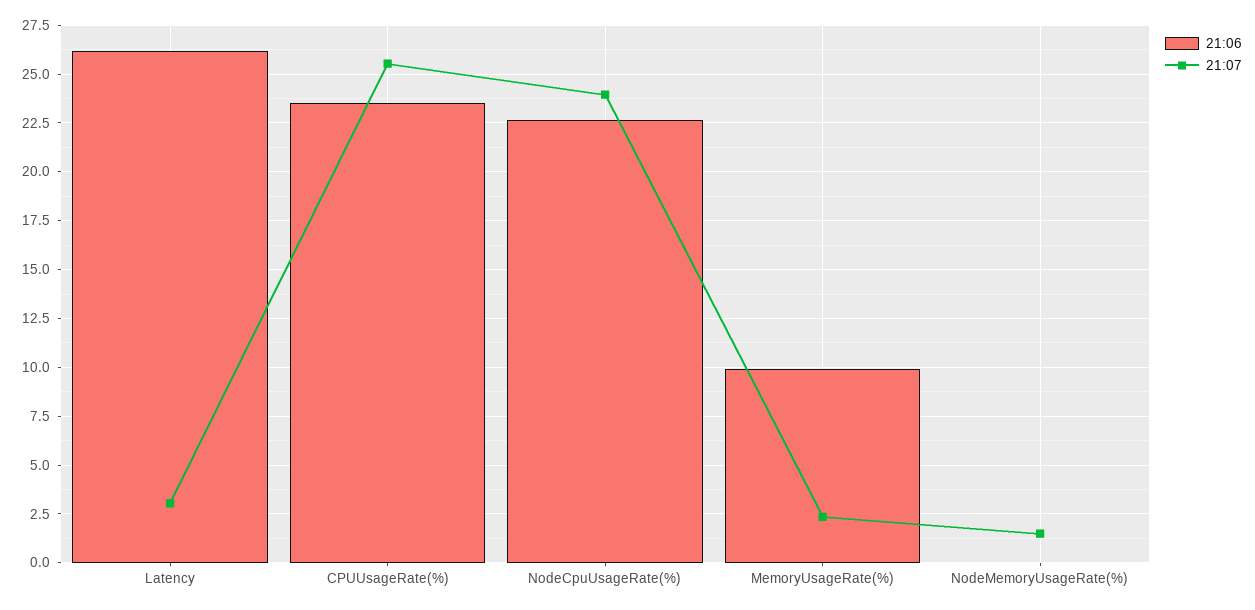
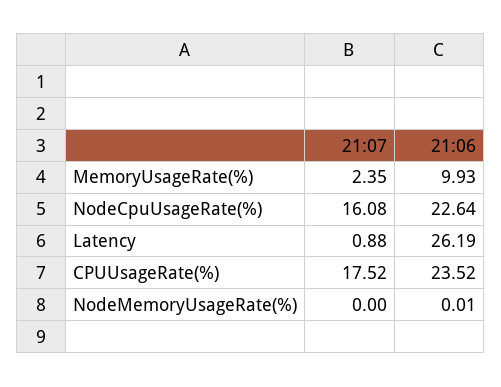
  {
    "21:06": {
      "Latency": 26.19,
      "CPUUsageRate(%)": 23.52,
      "NodeCpuUsageRate(%)": 22.64,
      "MemoryUsageRate(%)": 9.93,
      "NodeMemoryUsageRate(%)": 0.01
    },
    "21:07": {
-     "Latency": 3,
+     "Latency": 0.88,
-     "CPUUsageRate(%)": 25.5,
+     "CPUUsageRate(%)": 17.52,
-     "NodeCpuUsageRate(%)": 24,
+     "NodeCpuUsageRate(%)": 16.08,
      "MemoryUsageRate(%)": 2.35,
-     "NodeMemoryUsageRate(%)": 1.5
+     "NodeMemoryUsageRate(%)": 0
    }
  }

